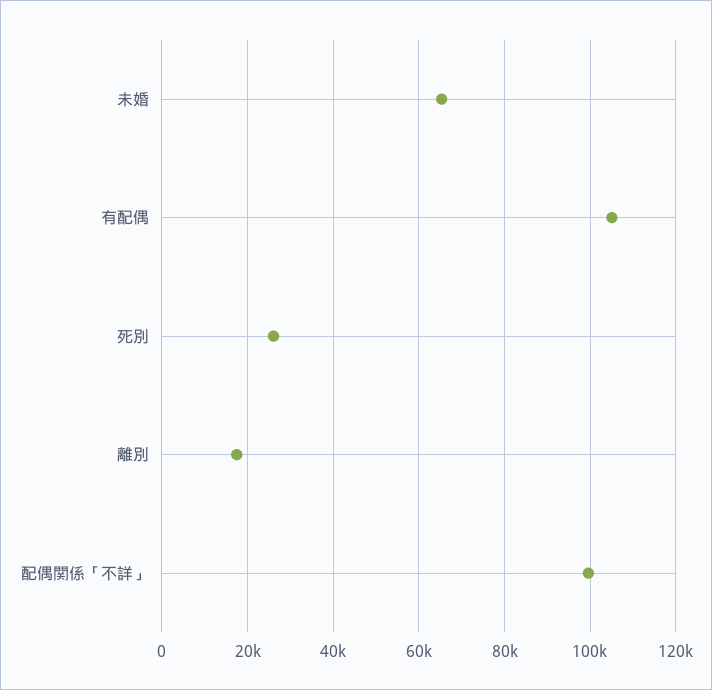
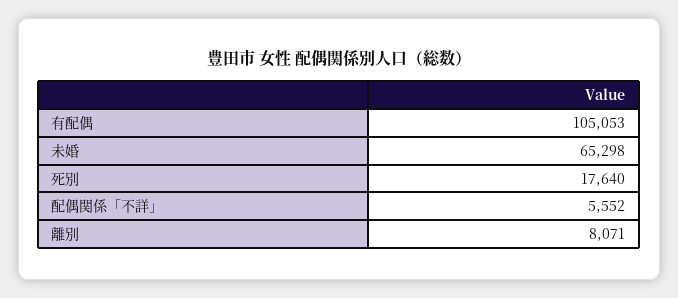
  {
    "未婚": 65298,
    "有配偶": 105053,
-   "死別": 26000,
+   "死別": 17640,
-   "離別": 18000,
+   "離別": 8071,
-   "配偶関係「不詳」": 100000
+   "配偶関係「不詳」": 5552
  }

